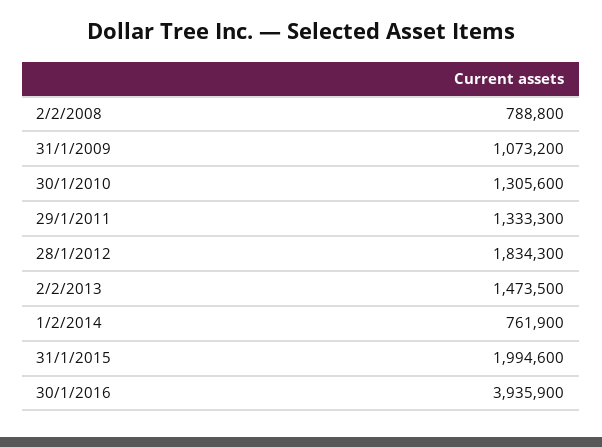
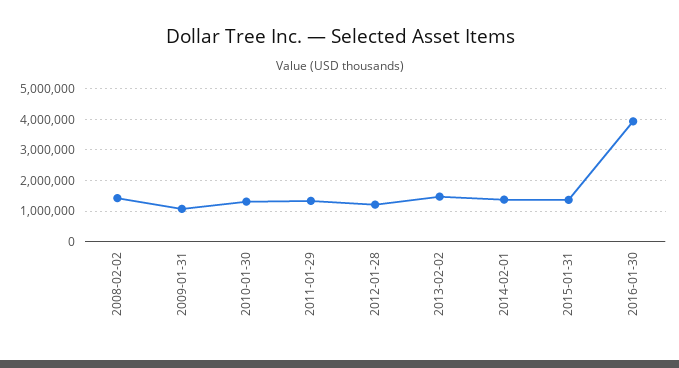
  {
-   "2/2/2008": 788800,
+   "2/2/2008": 1400000,
    "31/1/2009": 1073200,
    "30/1/2010": 1305600,
    "29/1/2011": 1333300,
-   "28/1/2012": 1834300,
+   "28/1/2012": 1200000,
    "2/2/2013": 1473500,
-   "1/2/2014": 761900,
+   "1/2/2014": 1400000,
-   "31/1/2015": 1994600,
+   "31/1/2015": 1400000,
    "30/1/2016": 3935900
  }

